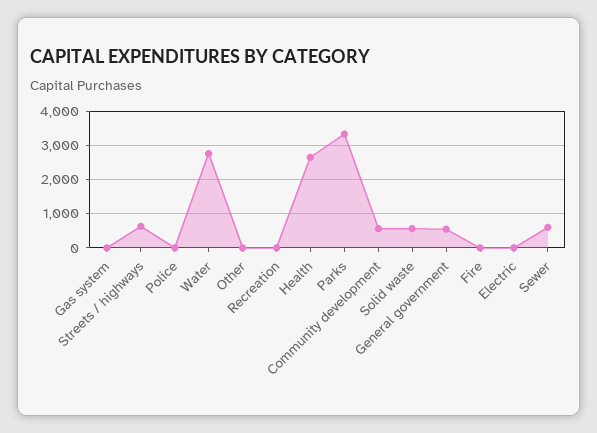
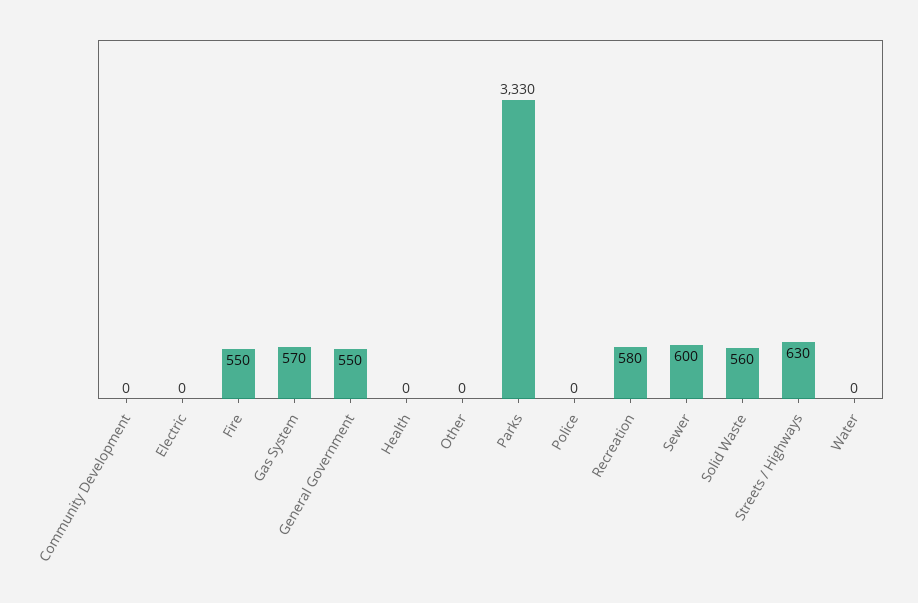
  {
-   "Gas system": 0,
+   "Gas system": 570,
    "Streets / highways": 630,
    "Police": 0,
-   "Water": 2800,
+   "Water": 0,
    "Other": 0,
-   "Recreation": 0,
+   "Recreation": 580,
-   "Health": 2600,
+   "Health": 0,
    "Parks": 3330,
-   "Community development": 600,
+   "Community development": 0,
    "Solid waste": 560,
    "General government": 550,
-   "Fire": 0,
+   "Fire": 550,
    "Electric": 0,
    "Sewer": 600
  }

